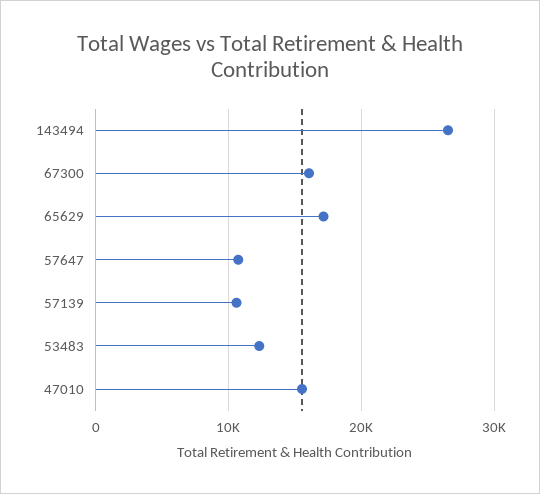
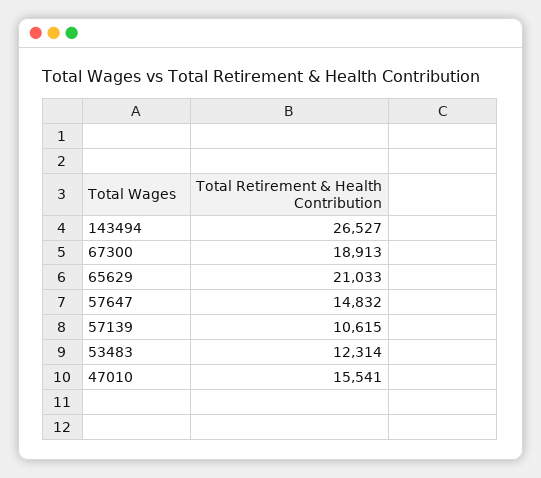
  {
    "143494": 26527,
-   "67300": 16000,
+   "67300": 18913,
-   "65629": 17000,
+   "65629": 21033,
-   "57647": 11000,
+   "57647": 14832,
    "57139": 10615,
    "53483": 12314,
    "47010": 15541
  }

